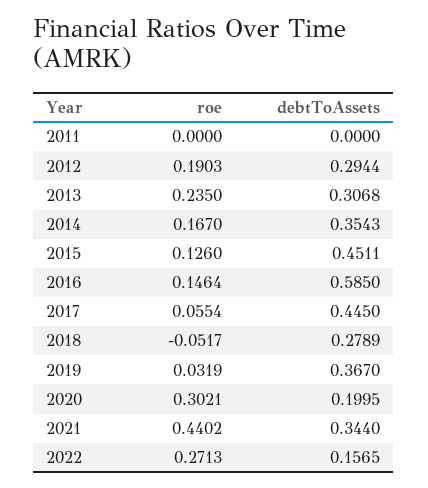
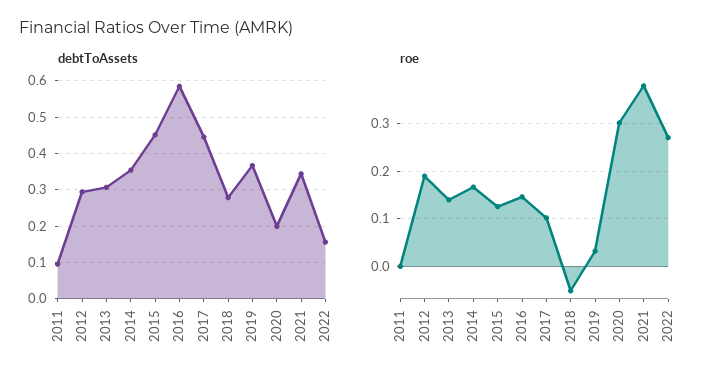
  {
    "roe": {
      "2011": 0,
      "2012": 0.1903,
-     "2013": 0.235,
+     "2013": 0.14,
      "2014": 0.167,
      "2015": 0.126,
      "2016": 0.1464,
-     "2017": 0.0554,
+     "2017": 0.1,
      "2018": -0.0517,
      "2019": 0.0319,
      "2020": 0.3021,
-     "2021": 0.4402,
+     "2021": 0.38,
      "2022": 0.2713
    },
    "debtToAssets": {
-     "2011": 0,
+     "2011": 0.1,
      "2012": 0.2944,
      "2013": 0.3068,
      "2014": 0.3543,
      "2015": 0.4511,
      "2016": 0.585,
      "2017": 0.445,
      "2018": 0.2789,
      "2019": 0.367,
      "2020": 0.1995,
      "2021": 0.344,
      "2022": 0.1565
    }
  }

